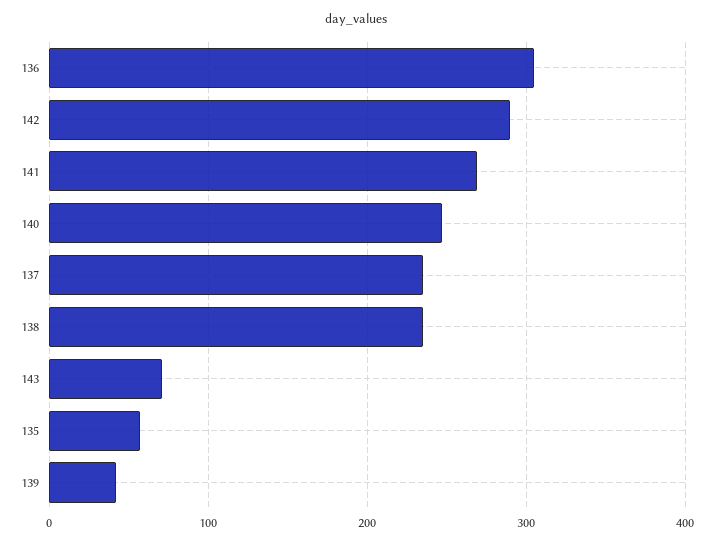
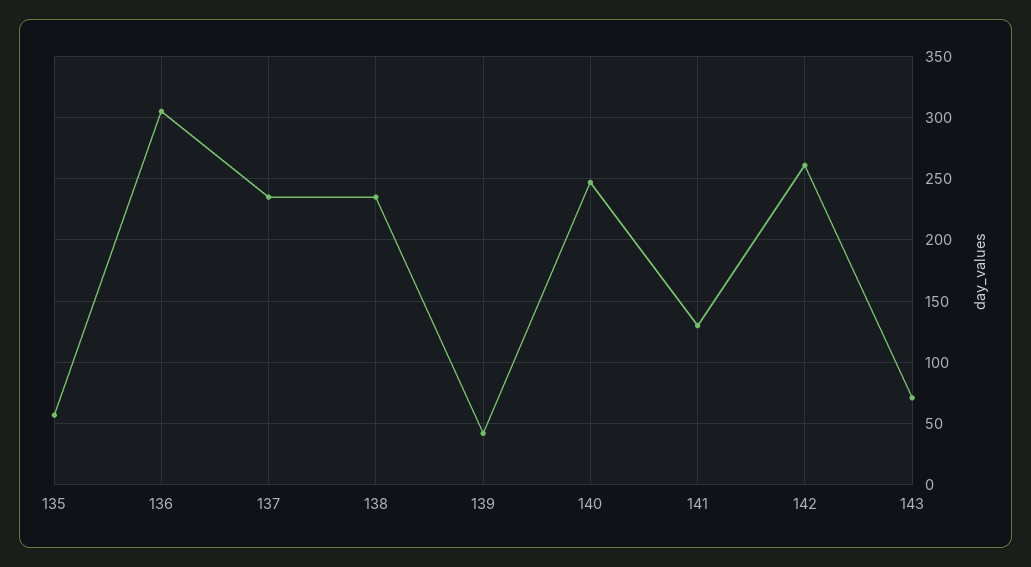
  {
    "136": 305,
-   "142": 290,
+   "142": 260,
-   "141": 270,
+   "141": 130,
    "140": 245,
    "137": 235,
    "138": 235,
    "143": 70,
    "135": 55,
    "139": 40
  }

